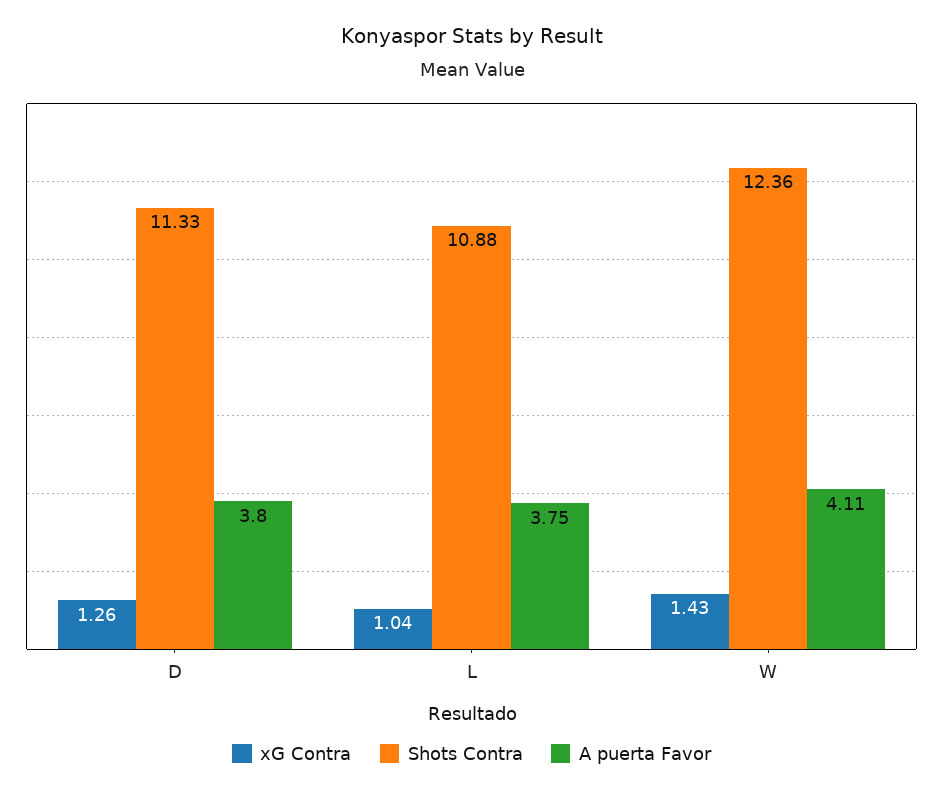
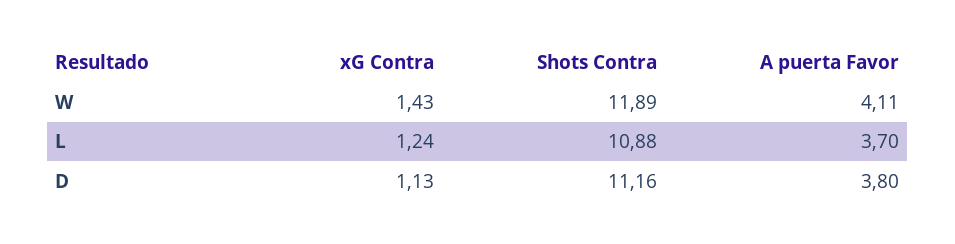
  {
    "xG Contra": {
-     "D": 1.26,
+     "D": 1.13,
-     "L": 1.04,
+     "L": 1.24,
      "W": 1.43
    },
    "Shots Contra": {
-     "D": 11.33,
+     "D": 11.16,
      "L": 10.88,
-     "W": 12.36
+     "W": 11.89
    },
    "A puerta Favor": {
      "D": 3.8,
-     "L": 3.75,
+     "L": 3.7,
      "W": 4.11
    }
  }

